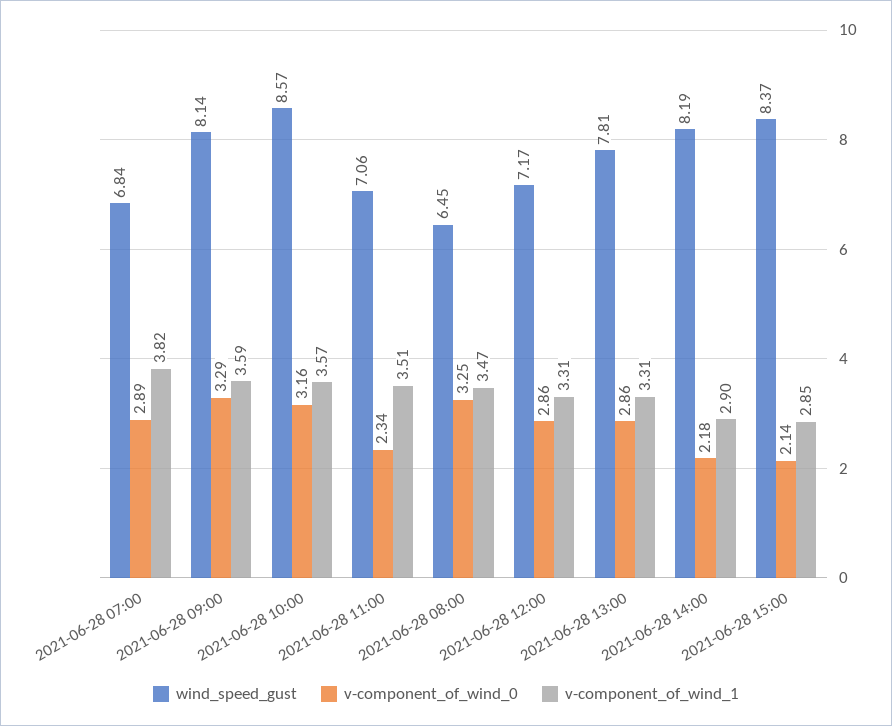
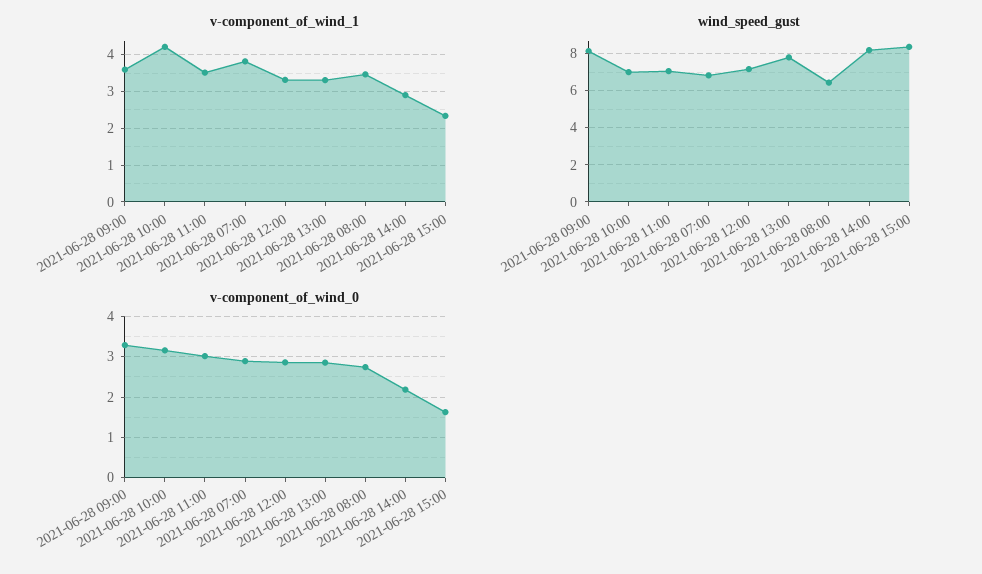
  {
    "wind_speed_gust": {
      "2021-06-28 07:00": 6.84,
      "2021-06-28 09:00": 8.14,
-     "2021-06-28 10:00": 8.57,
+     "2021-06-28 10:00": 7,
      "2021-06-28 11:00": 7.06,
      "2021-06-28 08:00": 6.45,
      "2021-06-28 12:00": 7.17,
      "2021-06-28 13:00": 7.81,
      "2021-06-28 14:00": 8.19,
      "2021-06-28 15:00": 8.37
    },
    "v-component_of_wind_0": {
      "2021-06-28 07:00": 2.89,
      "2021-06-28 09:00": 3.29,
      "2021-06-28 10:00": 3.16,
-     "2021-06-28 11:00": 2.34,
+     "2021-06-28 11:00": 3,
-     "2021-06-28 08:00": 3.25,
+     "2021-06-28 08:00": 2.8,
      "2021-06-28 12:00": 2.86,
      "2021-06-28 13:00": 2.86,
      "2021-06-28 14:00": 2.18,
-     "2021-06-28 15:00": 2.14
+     "2021-06-28 15:00": 1.6
    },
    "v-component_of_wind_1": {
      "2021-06-28 07:00": 3.82,
      "2021-06-28 09:00": 3.59,
-     "2021-06-28 10:00": 3.57,
+     "2021-06-28 10:00": 4.2,
      "2021-06-28 11:00": 3.51,
      "2021-06-28 08:00": 3.47,
      "2021-06-28 12:00": 3.31,
      "2021-06-28 13:00": 3.31,
      "2021-06-28 14:00": 2.9,
-     "2021-06-28 15:00": 2.85
+     "2021-06-28 15:00": 2.4
    }
  }

